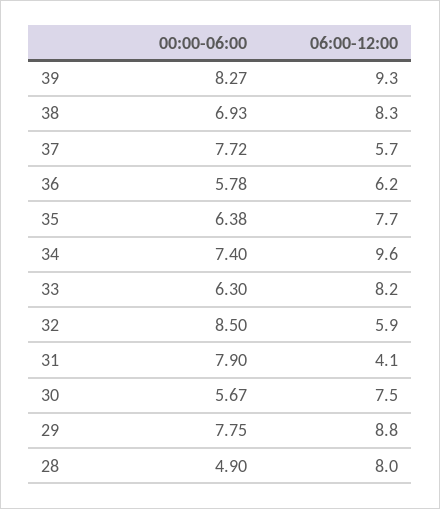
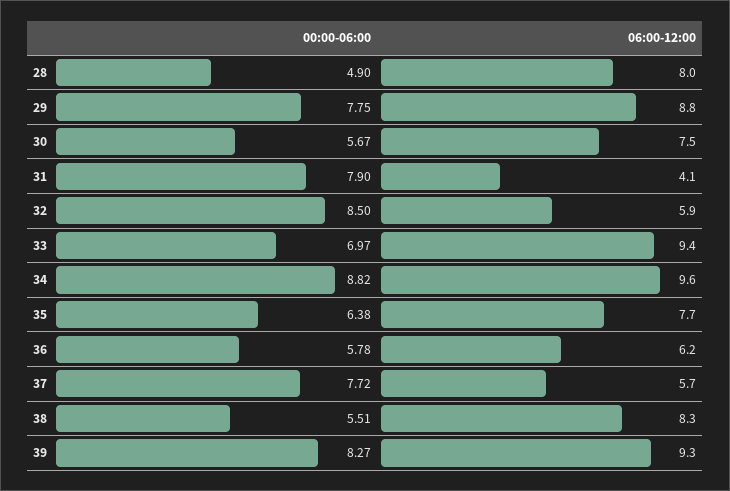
  {
    "00:00-06:00": {
      "39": 8.27,
-     "38": 6.93,
+     "38": 5.51,
      "37": 7.72,
      "36": 5.78,
      "35": 6.38,
-     "34": 7.4,
+     "34": 8.82,
-     "33": 6.3,
+     "33": 6.97,
      "32": 8.5,
      "31": 7.9,
      "30": 5.67,
      "29": 7.75,
      "28": 4.9
    },
    "06:00-12:00": {
      "39": 9.3,
      "38": 8.3,
      "37": 5.7,
      "36": 6.2,
      "35": 7.7,
      "34": 9.6,
-     "33": 8.2,
+     "33": 9.4,
      "32": 5.9,
      "31": 4.1,
      "30": 7.5,
      "29": 8.8,
      "28": 8
    }
  }

